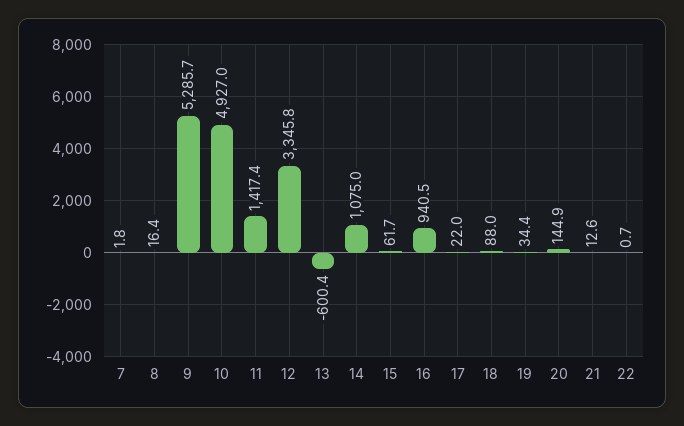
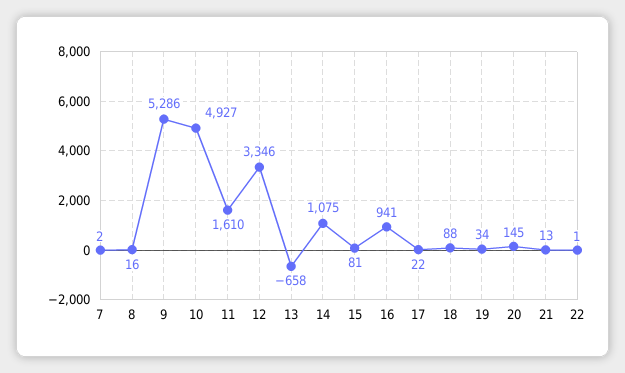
  {
    "7": 1.8,
    "8": 16.4,
    "9": 5285.7,
    "10": 4927,
-   "11": 1417.4,
+   "11": 1610,
    "12": 3345.8,
-   "13": -600.4,
+   "13": -658,
    "14": 1075,
-   "15": 61.7,
+   "15": 81,
    "16": 940.5,
    "17": 22,
    "18": 88,
    "19": 34.4,
    "20": 144.9,
    "21": 12.6,
    "22": 0.7
  }

